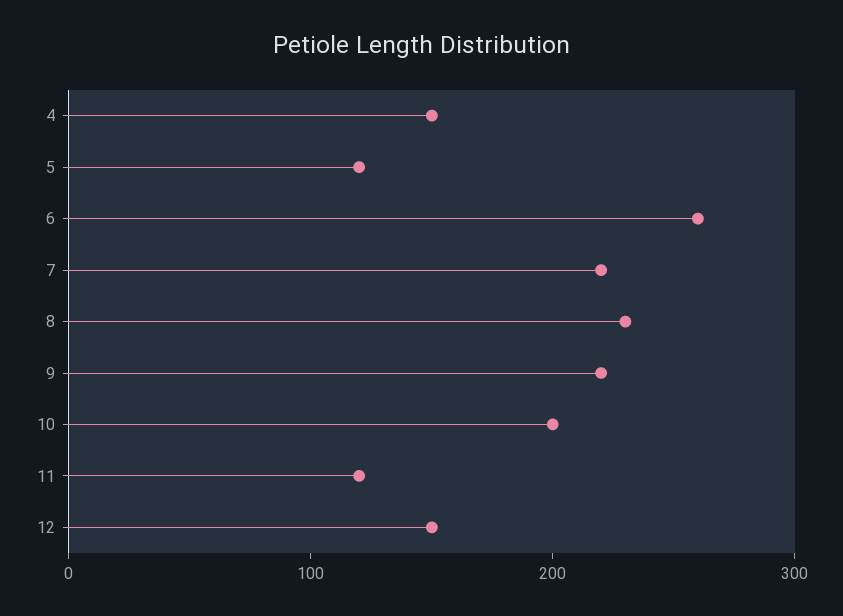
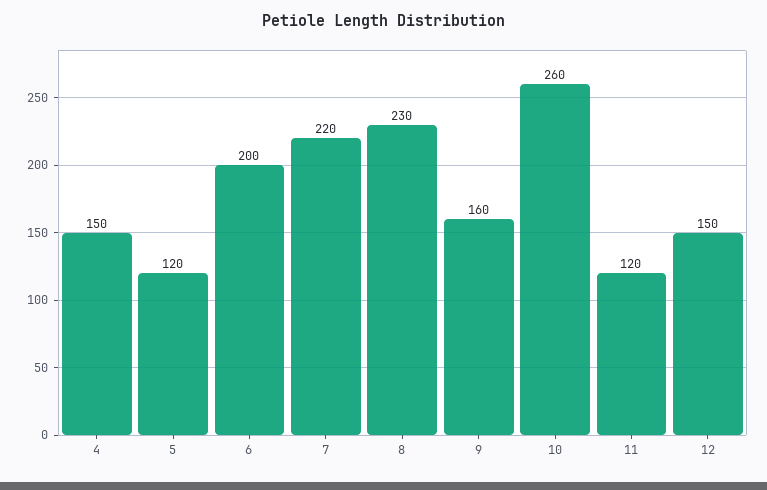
  {
    "4": 150,
    "5": 120,
-   "6": 260,
+   "6": 200,
    "7": 220,
    "8": 230,
-   "9": 220,
+   "9": 160,
-   "10": 200,
+   "10": 260,
    "11": 120,
    "12": 150
  }

